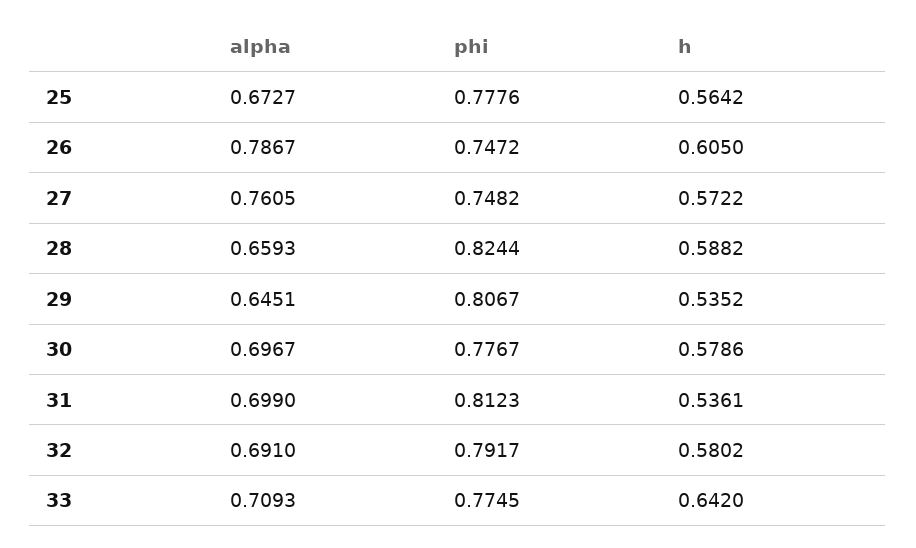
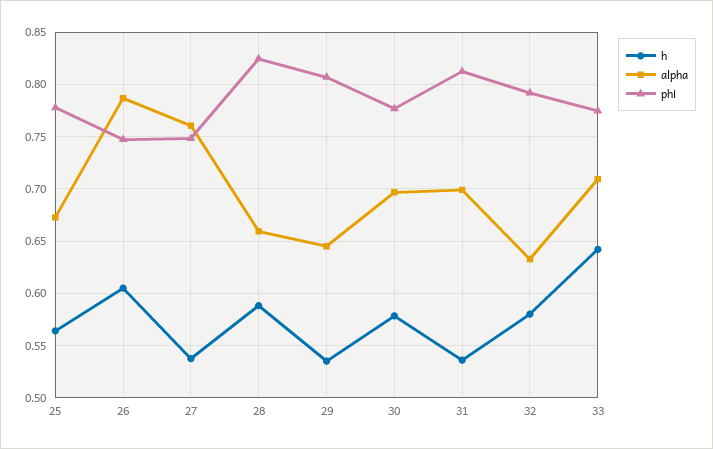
  {
    "alpha": {
      "25": 0.6727,
      "26": 0.7867,
      "27": 0.7605,
      "28": 0.6593,
      "29": 0.6451,
      "30": 0.6967,
      "31": 0.699,
-     "32": 0.691,
+     "32": 0.63,
      "33": 0.7093
    },
    "phi": {
      "25": 0.7776,
      "26": 0.7472,
      "27": 0.7482,
      "28": 0.8244,
      "29": 0.8067,
      "30": 0.7767,
      "31": 0.8123,
      "32": 0.7917,
      "33": 0.7745
    },
    "h": {
      "25": 0.5642,
      "26": 0.605,
-     "27": 0.5722,
+     "27": 0.54,
      "28": 0.5882,
      "29": 0.5352,
      "30": 0.5786,
      "31": 0.5361,
      "32": 0.5802,
      "33": 0.642
    }
  }

